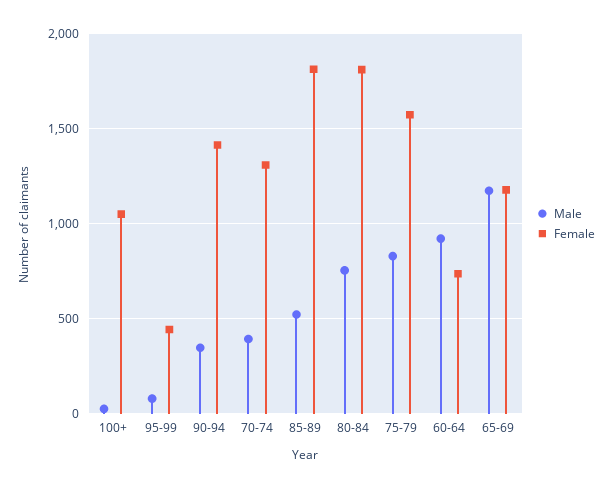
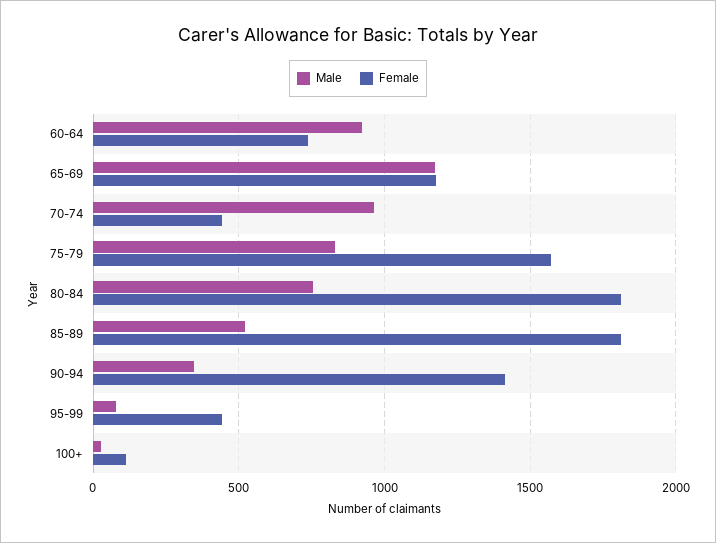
  {
    "Male": {
      "100+": 50,
      "95-99": 100,
      "90-94": 350,
-     "70-74": 400,
+     "70-74": 950,
      "85-89": 500,
      "80-84": 750,
      "75-79": 850,
      "60-64": 900,
      "65-69": 1150
    },
    "Female": {
-     "100+": 1050,
+     "100+": 100,
      "95-99": 450,
      "90-94": 1400,
-     "70-74": 1300,
+     "70-74": 450,
      "85-89": 1800,
      "80-84": 1800,
      "75-79": 1550,
      "60-64": 750,
      "65-69": 1200
    }
  }

